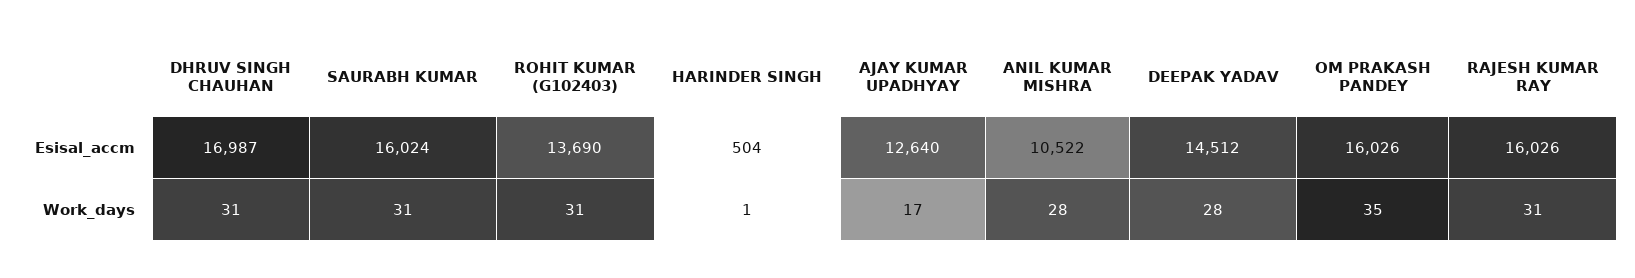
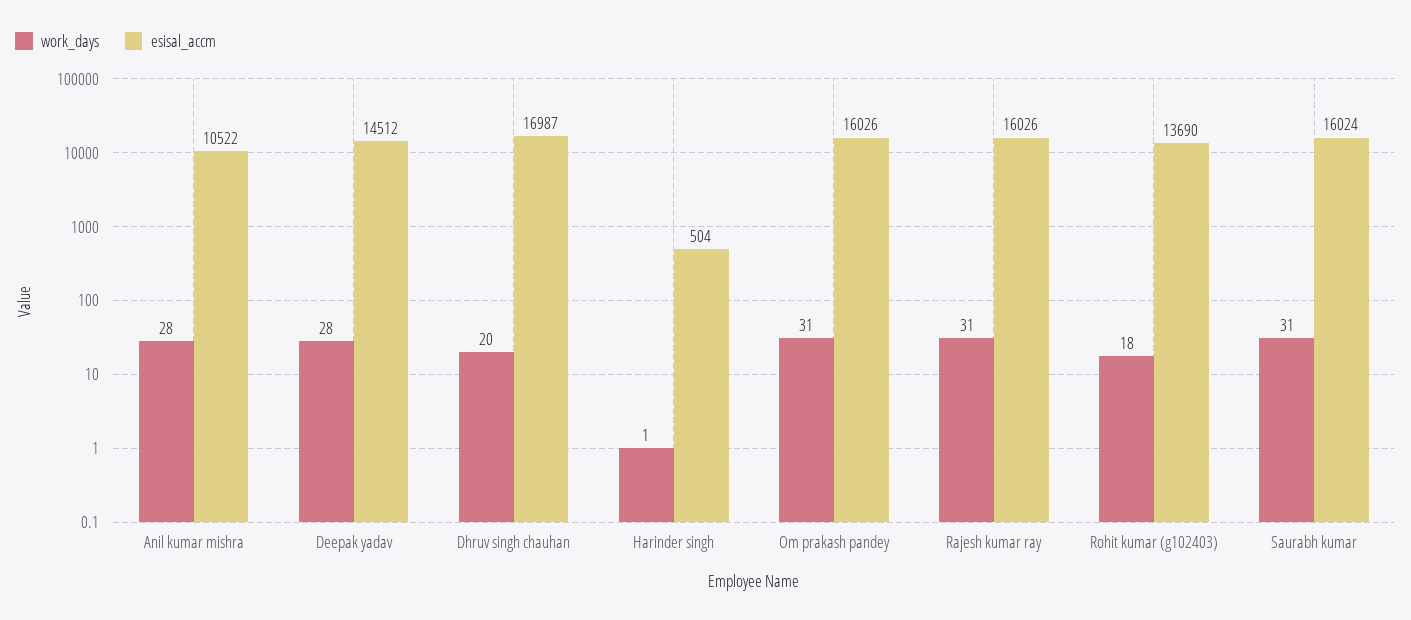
  {
    "Esisal_accm": {
      "DHRUV SINGH CHAUHAN": 16987,
      "SAURABH KUMAR": 16024,
      "ROHIT KUMAR (G102403)": 13690,
      "HARINDER SINGH": 504,
-     "AJAY KUMAR UPADHYAY": 12640,
      "ANIL KUMAR MISHRA": 10522,
      "DEEPAK YADAV": 14512,
      "OM PRAKASH PANDEY": 16026,
      "RAJESH KUMAR RAY": 16026
    },
    "Work_days": {
-     "DHRUV SINGH CHAUHAN": 31,
+     "DHRUV SINGH CHAUHAN": 20,
      "SAURABH KUMAR": 31,
-     "ROHIT KUMAR (G102403)": 31,
+     "ROHIT KUMAR (G102403)": 18,
      "HARINDER SINGH": 1,
-     "AJAY KUMAR UPADHYAY": 17,
      "ANIL KUMAR MISHRA": 28,
      "DEEPAK YADAV": 28,
-     "OM PRAKASH PANDEY": 35,
+     "OM PRAKASH PANDEY": 31,
      "RAJESH KUMAR RAY": 31
    }
  }

